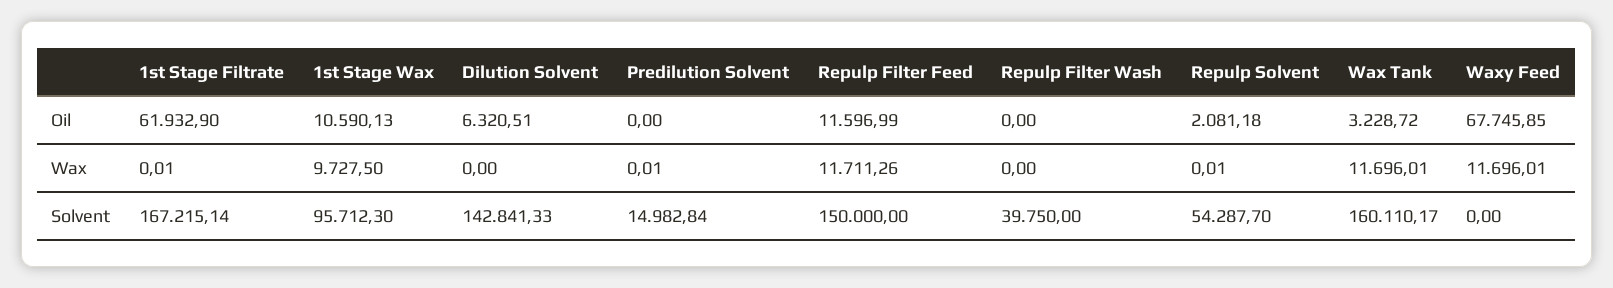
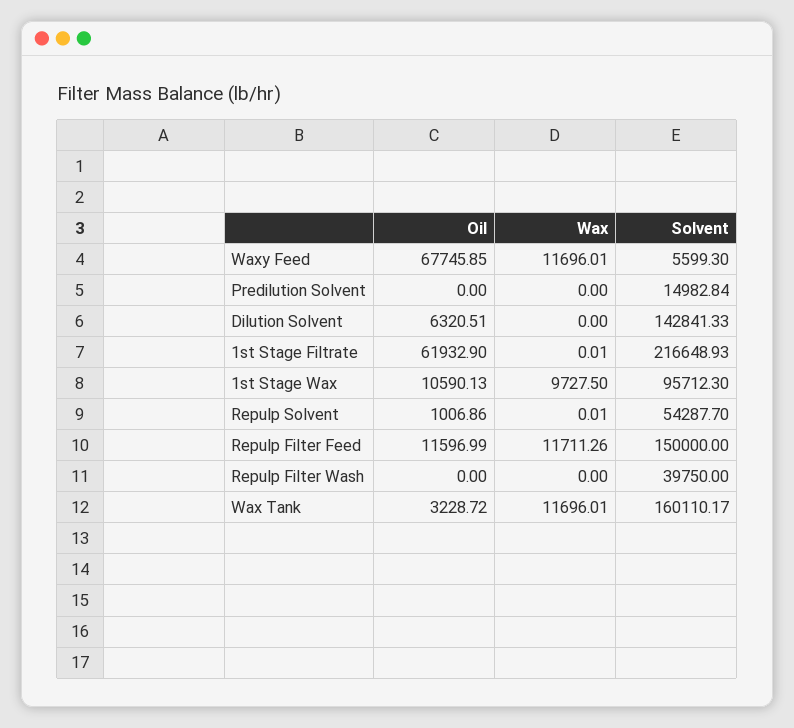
  {
    "1st Stage Filtrate": {
      "Oil": 61932.9,
      "Wax": 0.01,
-     "Solvent": 167215.14
+     "Solvent": 216648.93
    },
    "1st Stage Wax": {
      "Oil": 10590.13,
      "Wax": 9727.5,
      "Solvent": 95712.3
    },
    "Dilution Solvent": {
      "Oil": 6320.51,
      "Wax": 0,
      "Solvent": 142841.33
    },
    "Predilution Solvent": {
      "Oil": 0,
-     "Wax": 0.01,
+     "Wax": 0,
      "Solvent": 14982.84
    },
    "Repulp Filter Feed": {
      "Oil": 11596.99,
      "Wax": 11711.26,
      "Solvent": 150000
    },
    "Repulp Filter Wash": {
      "Oil": 0,
      "Wax": 0,
      "Solvent": 39750
    },
    "Repulp Solvent": {
-     "Oil": 2081.18,
+     "Oil": 1006.86,
      "Wax": 0.01,
      "Solvent": 54287.7
    },
    "Wax Tank": {
      "Oil": 3228.72,
      "Wax": 11696.01,
      "Solvent": 160110.17
    },
    "Waxy Feed": {
      "Oil": 67745.85,
      "Wax": 11696.01,
-     "Solvent": 0
+     "Solvent": 5599.3
    }
  }

